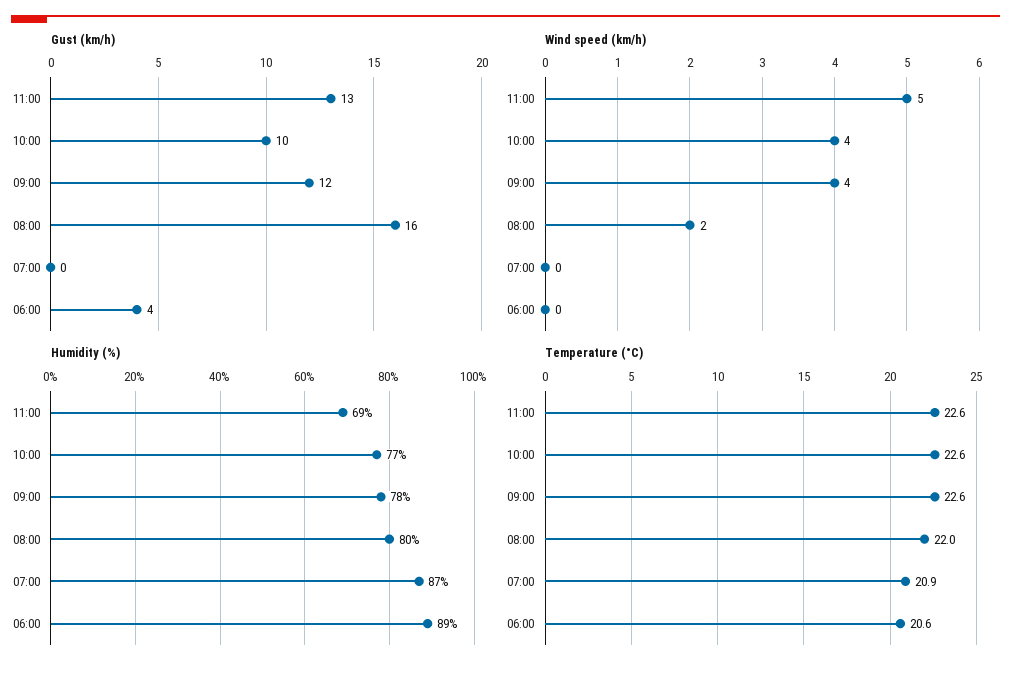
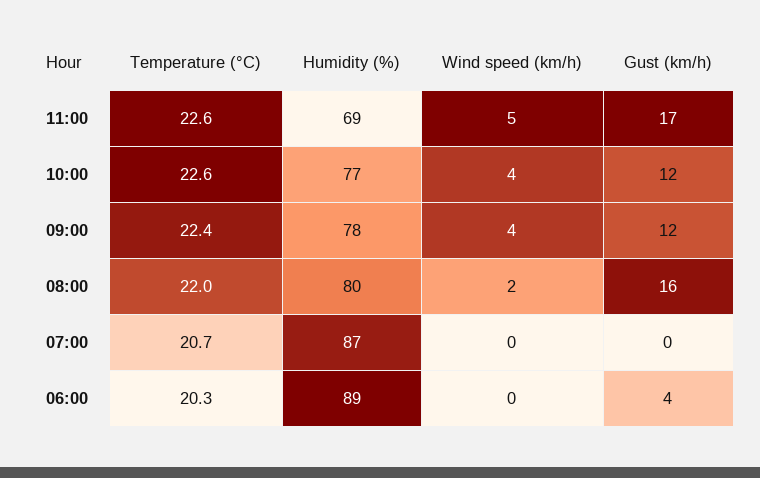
  {
    "Gust (km/h)": {
-     "11:00": 13,
+     "11:00": 17,
-     "10:00": 10,
+     "10:00": 12,
      "09:00": 12,
      "08:00": 16,
      "07:00": 0,
      "06:00": 4
    },
    "Wind speed (km/h)": {
      "11:00": 5,
      "10:00": 4,
      "09:00": 4,
      "08:00": 2,
      "07:00": 0,
      "06:00": 0
    },
    "Humidity (%)": {
      "11:00": 69,
      "10:00": 77,
      "09:00": 78,
      "08:00": 80,
      "07:00": 87,
      "06:00": 89
    },
    "Temperature (°C)": {
      "11:00": 22.6,
      "10:00": 22.6,
-     "09:00": 22.6,
+     "09:00": 22.4,
      "08:00": 22,
-     "07:00": 20.9,
+     "07:00": 20.7,
-     "06:00": 20.6
+     "06:00": 20.3
    }
  }

